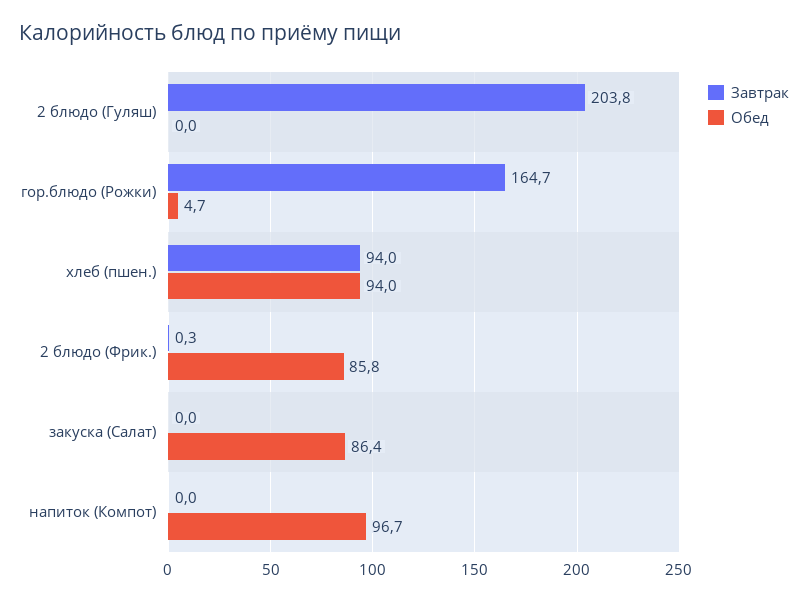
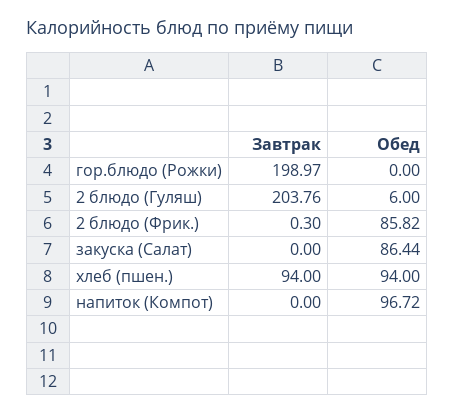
  {
    "Завтрак": {
      "2 блюдо (Гуляш)": 203.76,
-     "гор.блюдо (Рожки)": 164.7,
+     "гор.блюдо (Рожки)": 198.97,
      "хлеб (пшен.)": 94,
      "2 блюдо (Фрик.)": 0.3,
      "закуска (Салат)": 0,
      "напиток (Компот)": 0
    },
    "Обед": {
-     "2 блюдо (Гуляш)": 0,
+     "2 блюдо (Гуляш)": 6,
-     "гор.блюдо (Рожки)": 4.7,
+     "гор.блюдо (Рожки)": 0,
      "хлеб (пшен.)": 94,
      "2 блюдо (Фрик.)": 85.82,
      "закуска (Салат)": 86.44,
      "напиток (Компот)": 96.72
    }
  }

